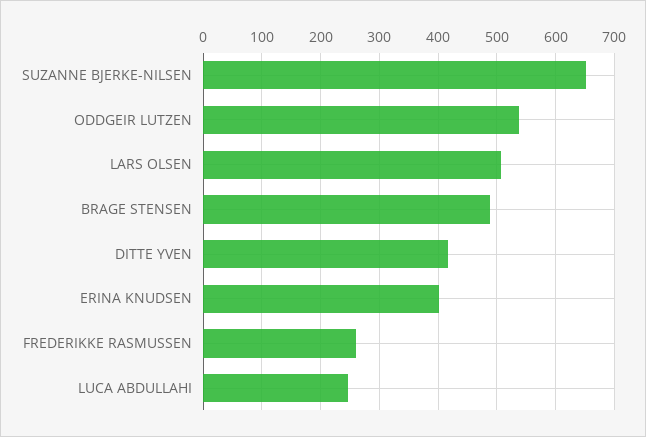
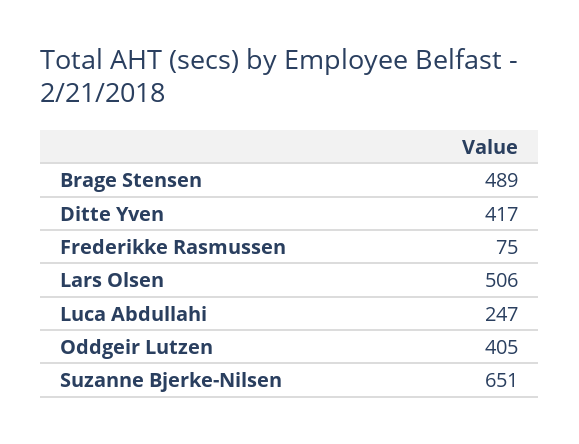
  {
    "SUZANNE BJERKE-NILSEN": 651,
-   "ODDGEIR LUTZEN": 540,
+   "ODDGEIR LUTZEN": 405,
    "LARS OLSEN": 506,
    "BRAGE STENSEN": 489,
    "DITTE YVEN": 417,
-   "ERINA KNUDSEN": 400,
-   "FREDERIKKE RASMUSSEN": 260,
+   "FREDERIKKE RASMUSSEN": 75,
    "LUCA ABDULLAHI": 247
  }

